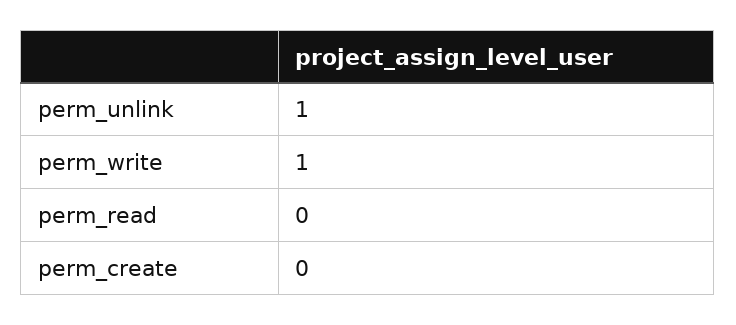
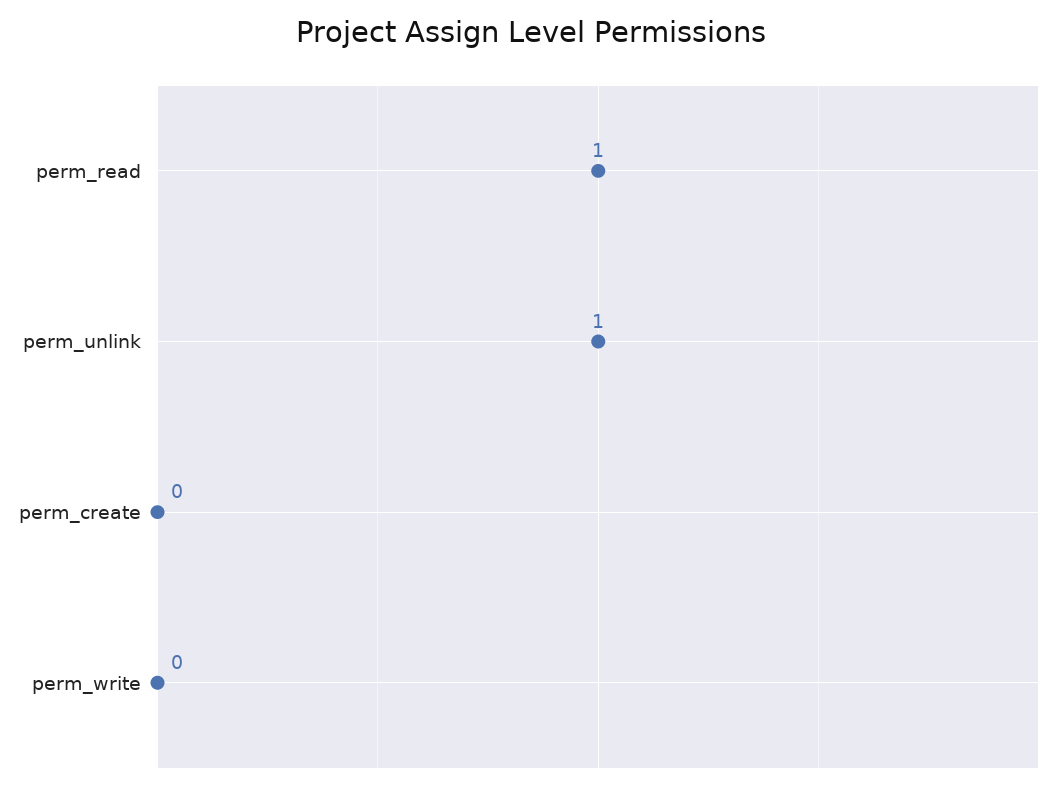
  {
    "perm_unlink": 1,
-   "perm_write": 1,
+   "perm_write": 0,
-   "perm_read": 0,
+   "perm_read": 1,
    "perm_create": 0
  }

